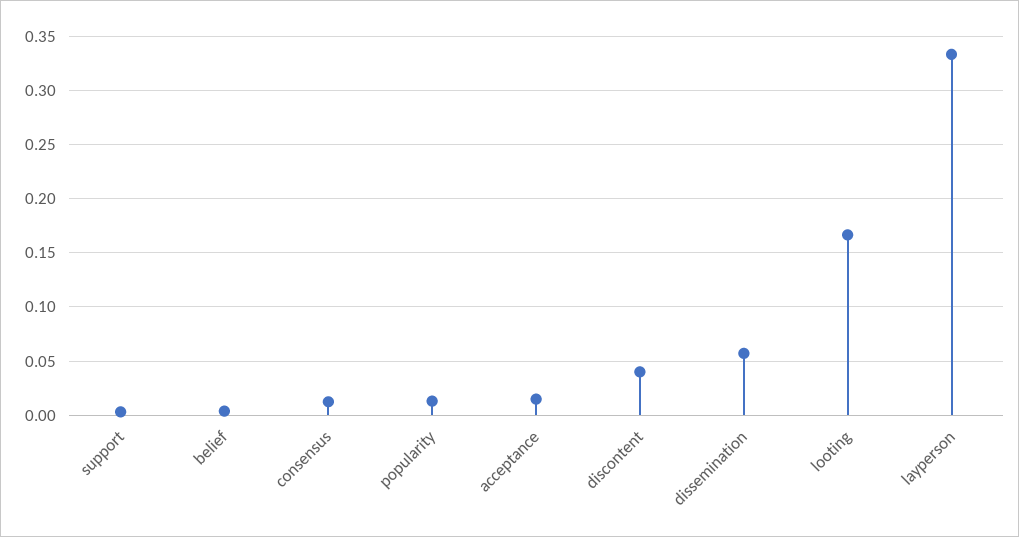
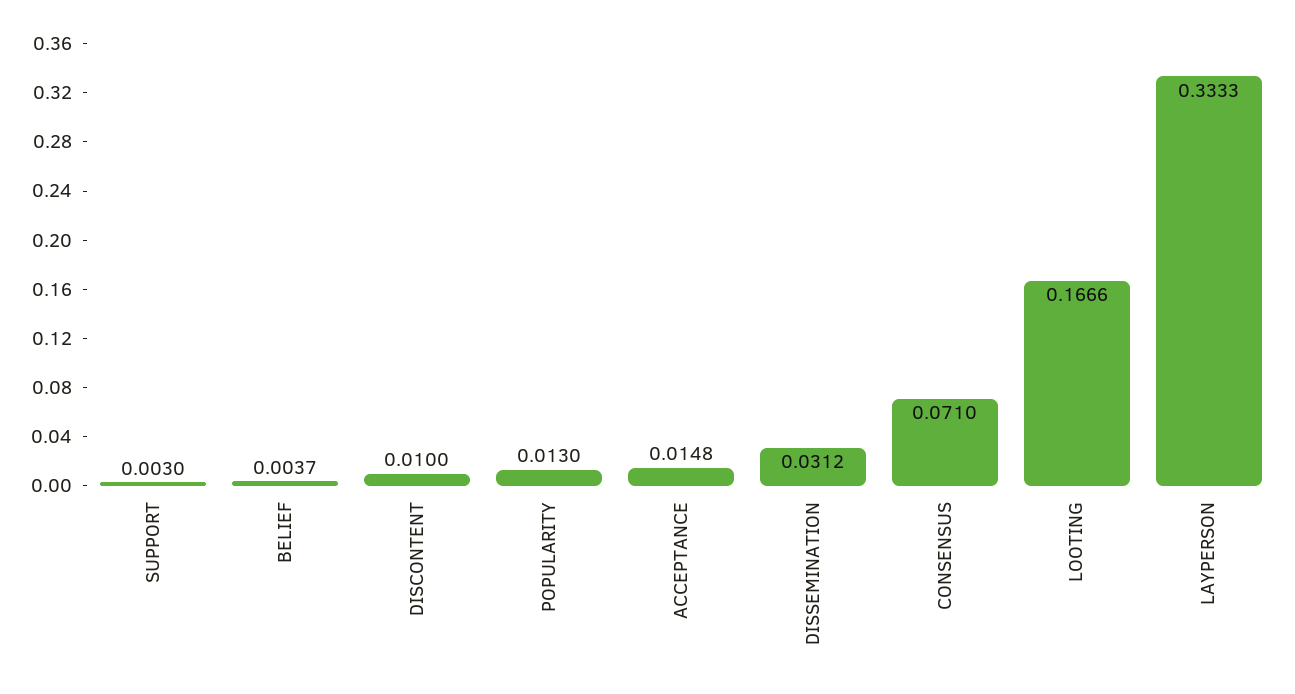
  {
    "support": 0.003,
    "belief": 0.0037,
-   "consensus": 0.01,
+   "consensus": 0.071,
    "popularity": 0.013,
    "acceptance": 0.0148,
-   "discontent": 0.04,
+   "discontent": 0.01,
-   "dissemination": 0.06,
+   "dissemination": 0.0312,
    "looting": 0.1666,
    "layperson": 0.3333
  }

